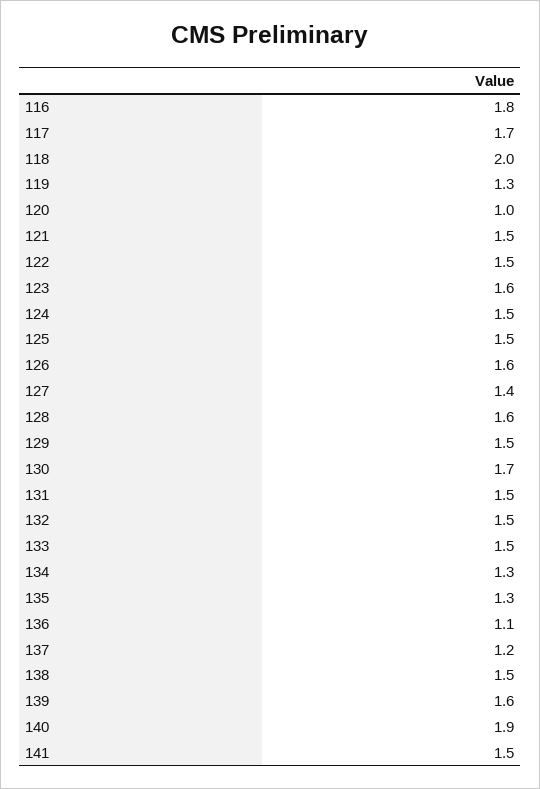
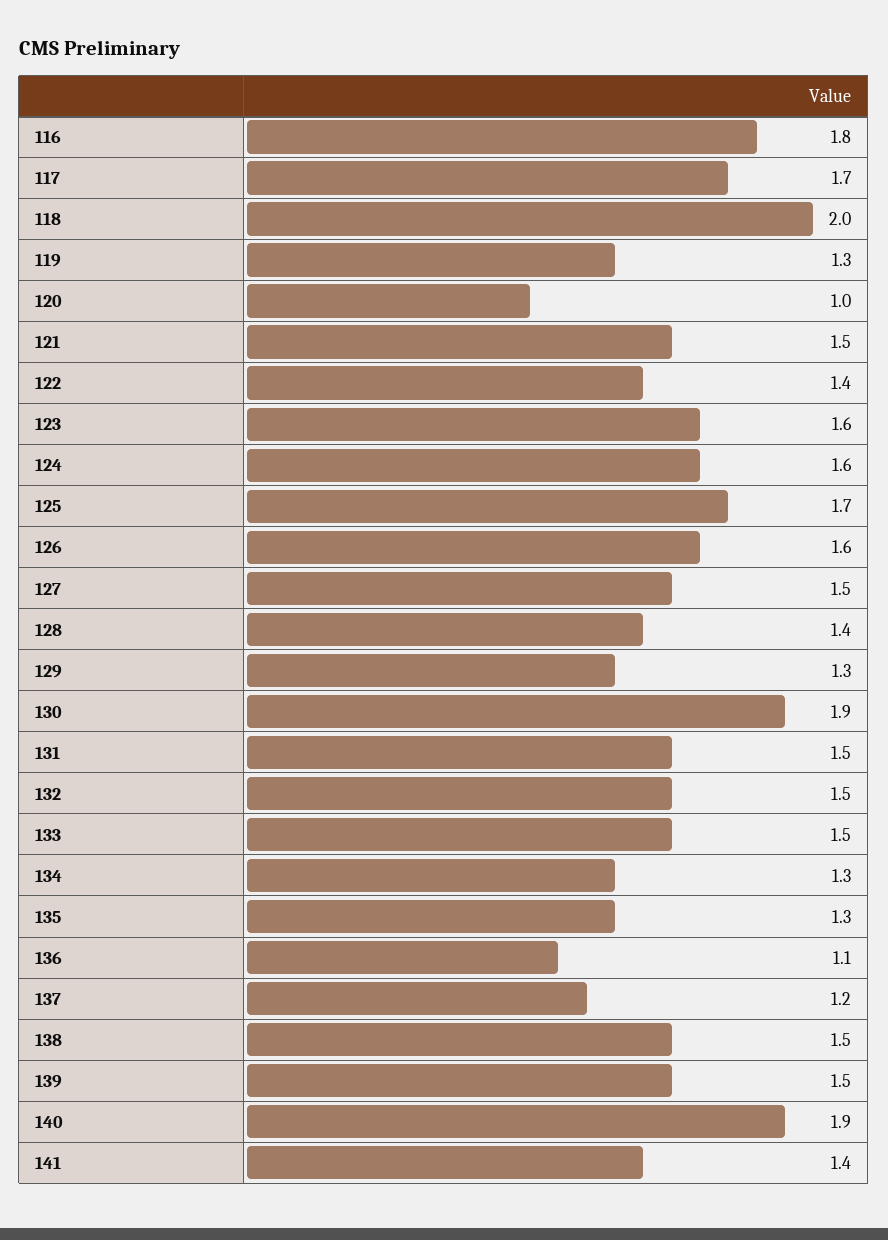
  {
    "116": 1.8,
    "117": 1.7,
    "118": 2,
    "119": 1.3,
    "120": 1,
    "121": 1.5,
-   "122": 1.5,
+   "122": 1.4,
    "123": 1.6,
-   "124": 1.5,
+   "124": 1.6,
-   "125": 1.5,
+   "125": 1.7,
    "126": 1.6,
-   "127": 1.4,
+   "127": 1.5,
-   "128": 1.6,
+   "128": 1.4,
-   "129": 1.5,
+   "129": 1.3,
-   "130": 1.7,
+   "130": 1.9,
    "131": 1.5,
    "132": 1.5,
    "133": 1.5,
    "134": 1.3,
    "135": 1.3,
    "136": 1.1,
    "137": 1.2,
    "138": 1.5,
-   "139": 1.6,
+   "139": 1.5,
    "140": 1.9,
-   "141": 1.5
+   "141": 1.4
  }

